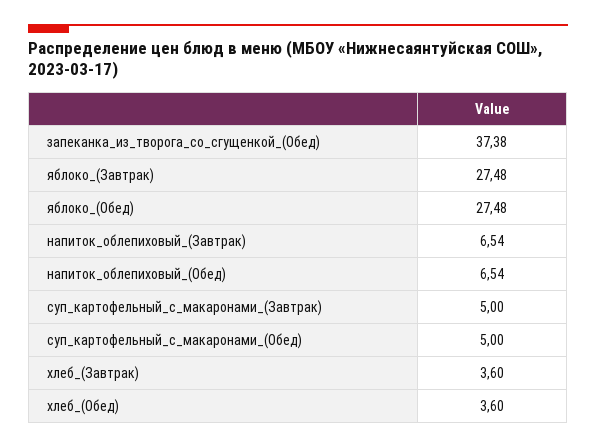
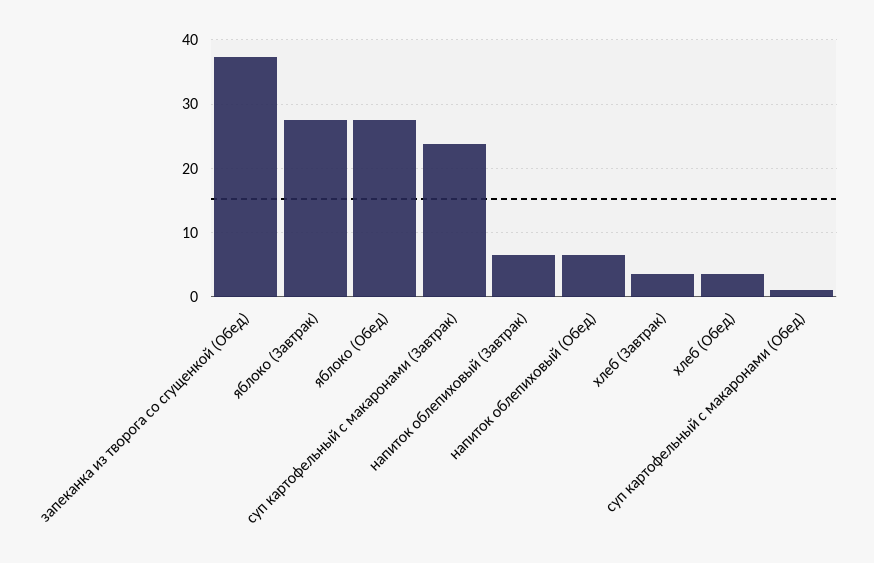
  {
    "запеканка_из_творога_со_сгущенкой_(Обед)": 37.38,
    "яблоко_(Завтрак)": 27.48,
    "яблоко_(Обед)": 27.48,
    "напиток_облепиховый_(Завтрак)": 6.54,
    "напиток_облепиховый_(Обед)": 6.54,
-   "суп_картофельный_с_макаронами_(Завтрак)": 5,
+   "суп_картофельный_с_макаронами_(Завтрак)": 24,
-   "суп_картофельный_с_макаронами_(Обед)": 5,
+   "суп_картофельный_с_макаронами_(Обед)": 1,
    "хлеб_(Завтрак)": 3.6,
    "хлеб_(Обед)": 3.6
  }

